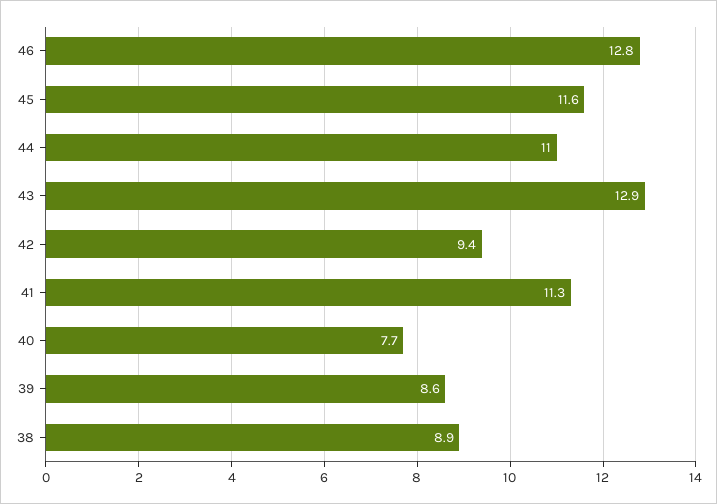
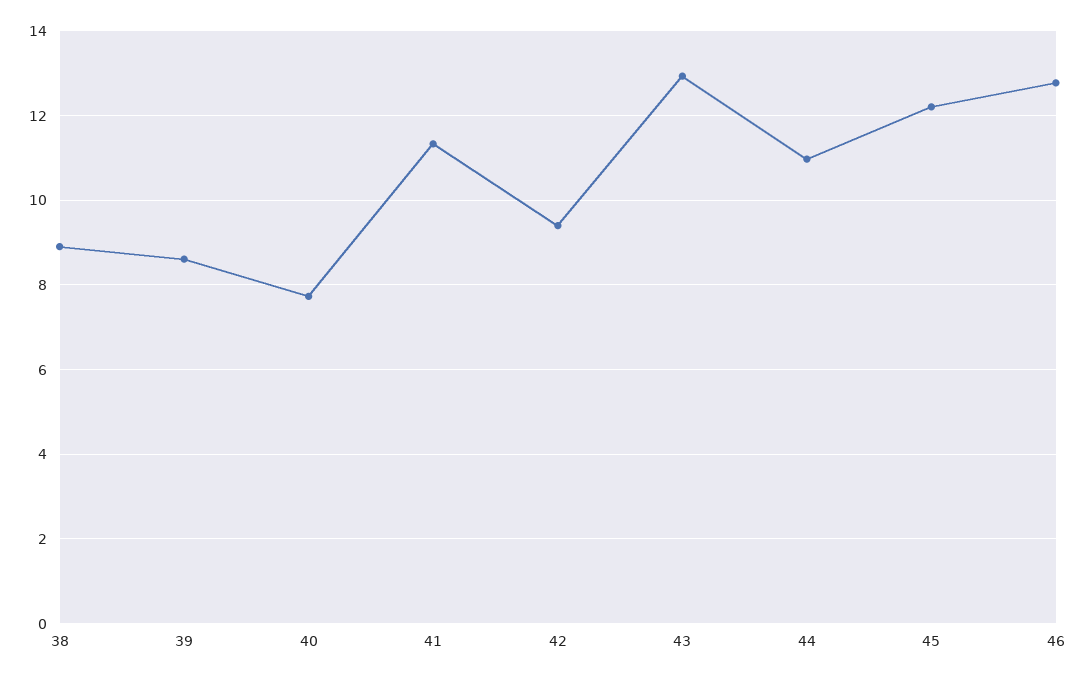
  {
    "46": 12.8,
-   "45": 11.6,
+   "45": 12.2,
    "44": 11,
    "43": 12.9,
    "42": 9.4,
    "41": 11.3,
    "40": 7.7,
    "39": 8.6,
    "38": 8.9
  }

